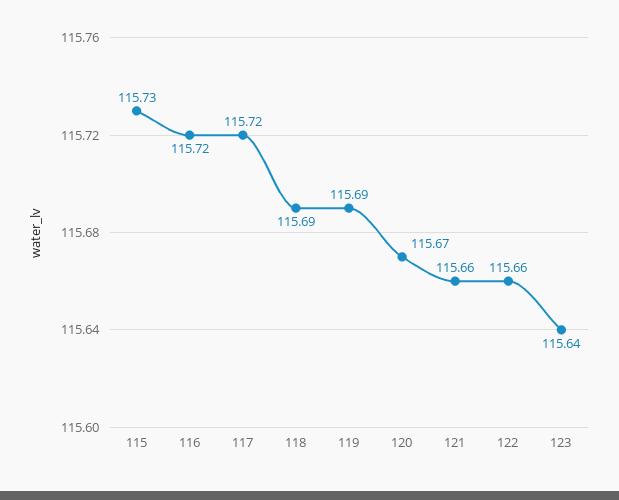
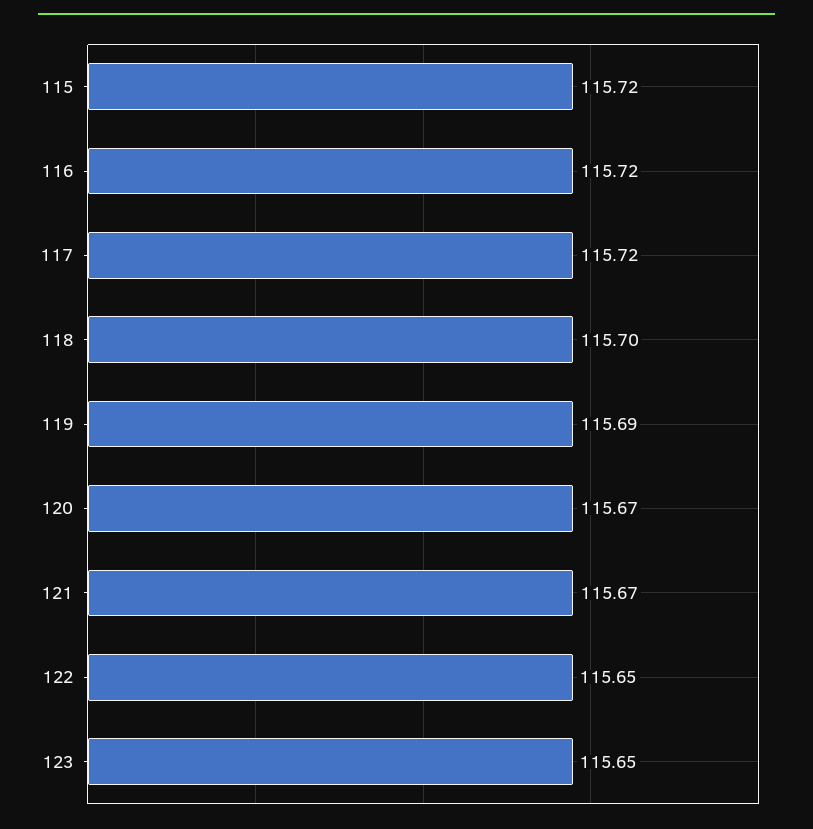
  {
-   "115": 115.73,
+   "115": 115.72,
    "116": 115.72,
    "117": 115.72,
-   "118": 115.69,
+   "118": 115.7,
    "119": 115.69,
    "120": 115.67,
-   "121": 115.66,
+   "121": 115.67,
-   "122": 115.66,
+   "122": 115.65,
-   "123": 115.64
+   "123": 115.65
  }

